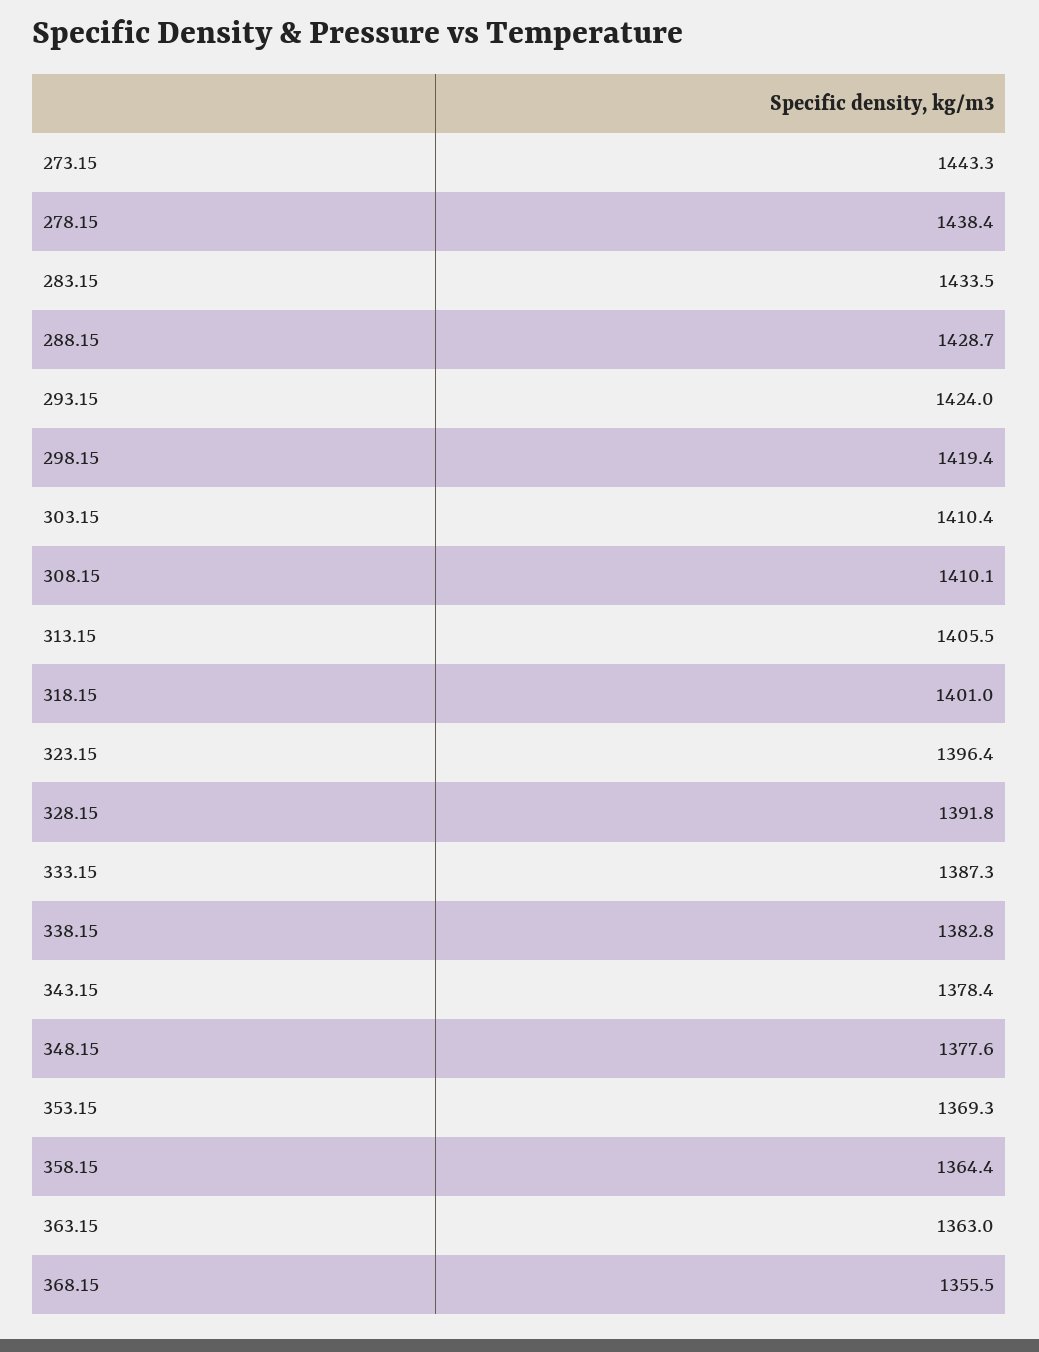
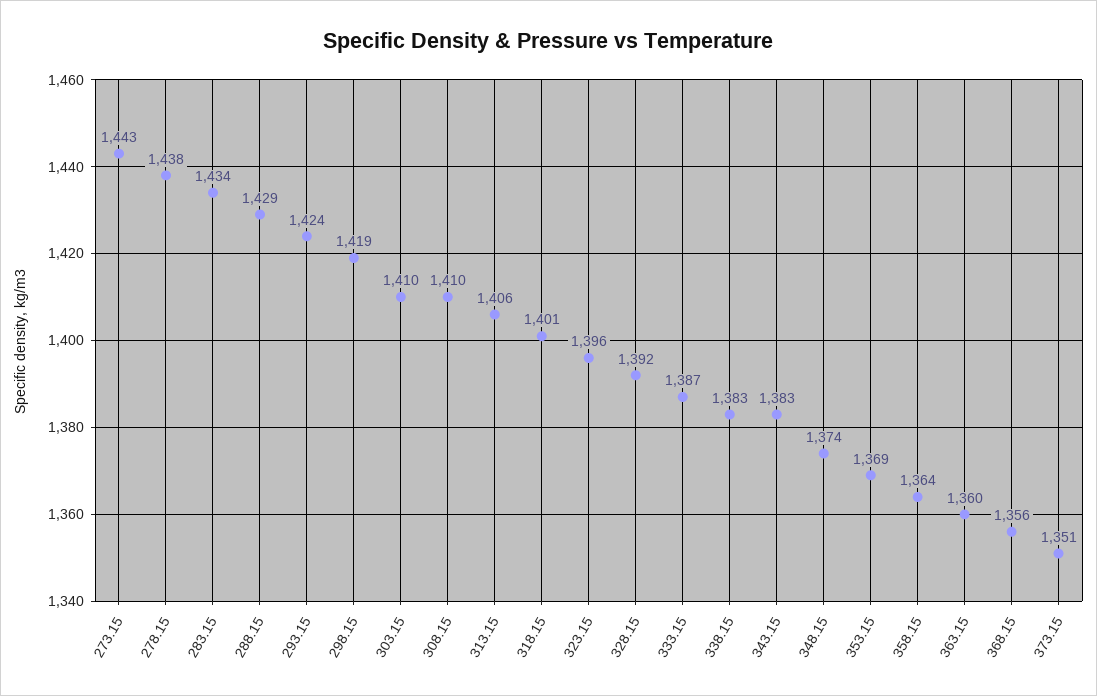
  {
    "273.15": 1443.3,
    "278.15": 1438.4,
    "283.15": 1433.5,
    "288.15": 1428.7,
    "293.15": 1424,
    "298.15": 1419.4,
    "303.15": 1410.4,
    "308.15": 1410.1,
    "313.15": 1405.5,
    "318.15": 1401,
    "323.15": 1396.4,
    "328.15": 1391.8,
    "333.15": 1387.3,
    "338.15": 1382.8,
-   "343.15": 1378.4,
+   "343.15": 1383,
-   "348.15": 1377.6,
+   "348.15": 1374,
    "353.15": 1369.3,
    "358.15": 1364.4,
-   "363.15": 1363,
+   "363.15": 1360,
-   "368.15": 1355.5
+   "368.15": 1355.5,
+   "373.15": 1351
  }

